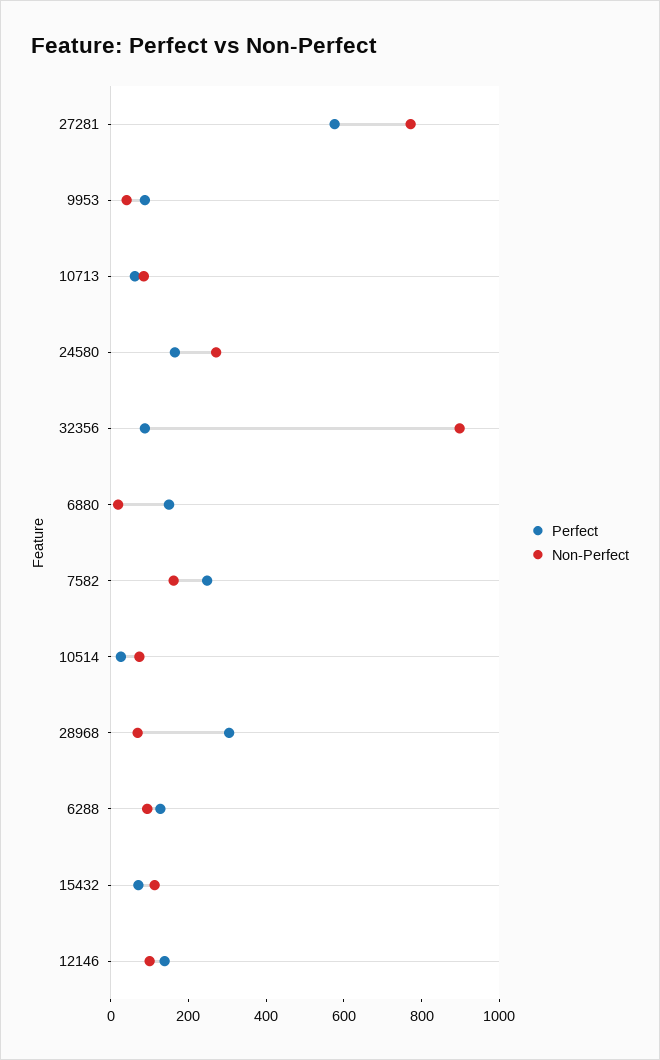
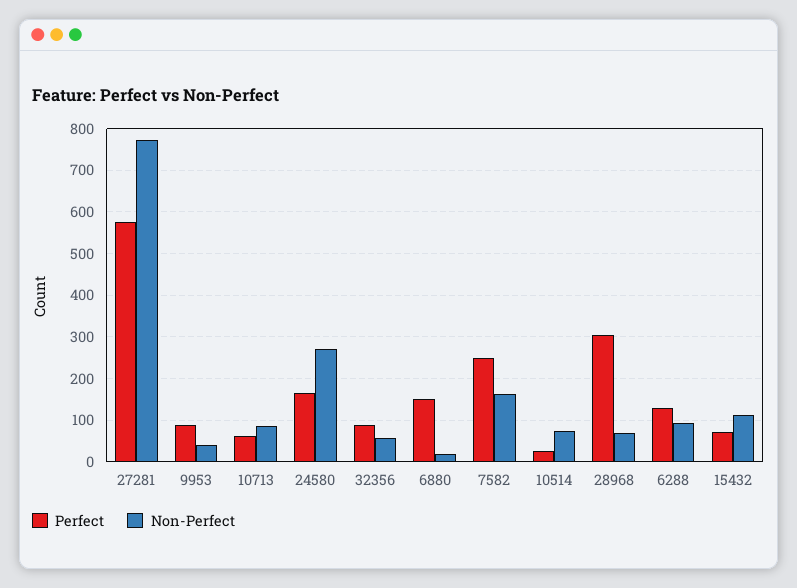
  {
    "Perfect": {
      "27281": 580,
      "9953": 80,
      "10713": 60,
      "24580": 160,
      "32356": 80,
      "6880": 160,
      "7582": 240,
      "10514": 20,
      "28968": 300,
      "6288": 120,
-     "15432": 80,
+     "15432": 80
-     "12146": 150
    },
    "Non-Perfect": {
      "27281": 780,
      "9953": 40,
      "10713": 80,
      "24580": 280,
-     "32356": 900,
+     "32356": 60,
      "6880": 20,
      "7582": 160,
      "10514": 80,
      "28968": 60,
      "6288": 100,
-     "15432": 120,
+     "15432": 120
-     "12146": 100
    }
  }

